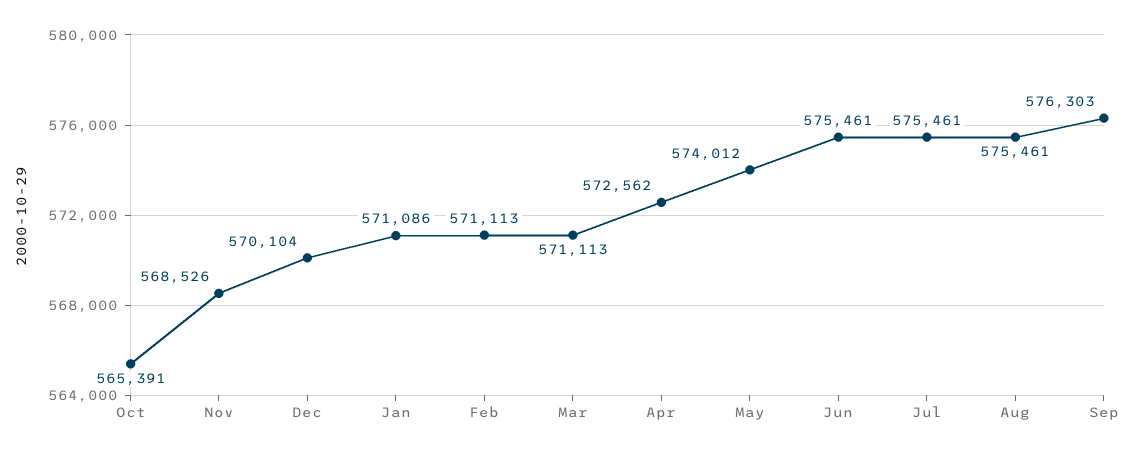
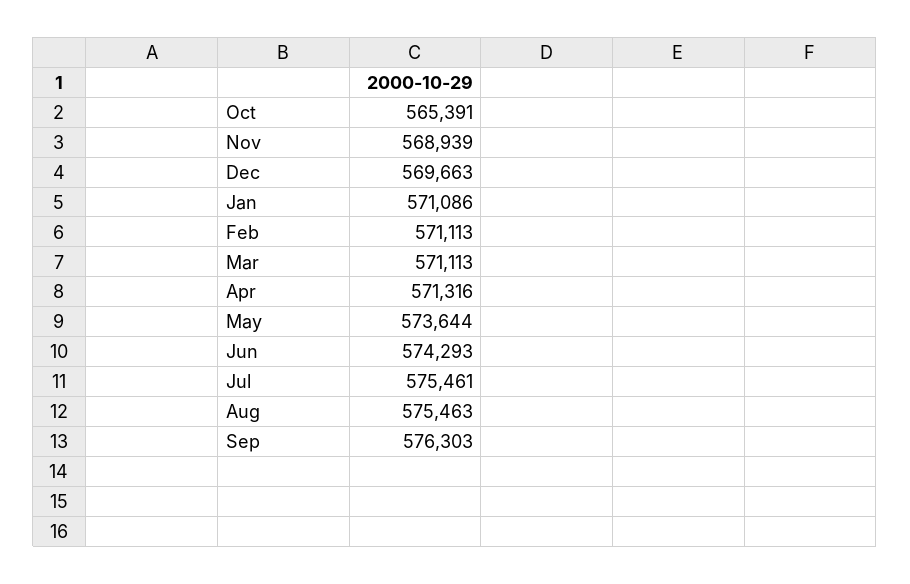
  {
    "Oct": 565391,
-   "Nov": 568526,
+   "Nov": 568939,
-   "Dec": 570104,
+   "Dec": 569663,
    "Jan": 571086,
    "Feb": 571113,
    "Mar": 571113,
-   "Apr": 572562,
+   "Apr": 571316,
-   "May": 574012,
+   "May": 573644,
-   "Jun": 575461,
+   "Jun": 574293,
    "Jul": 575461,
-   "Aug": 575461,
+   "Aug": 575463,
    "Sep": 576303
  }

